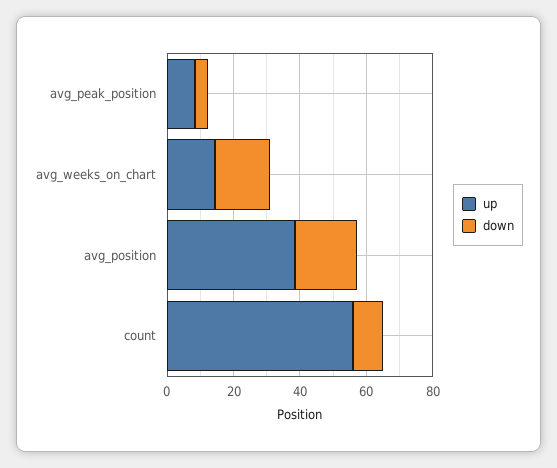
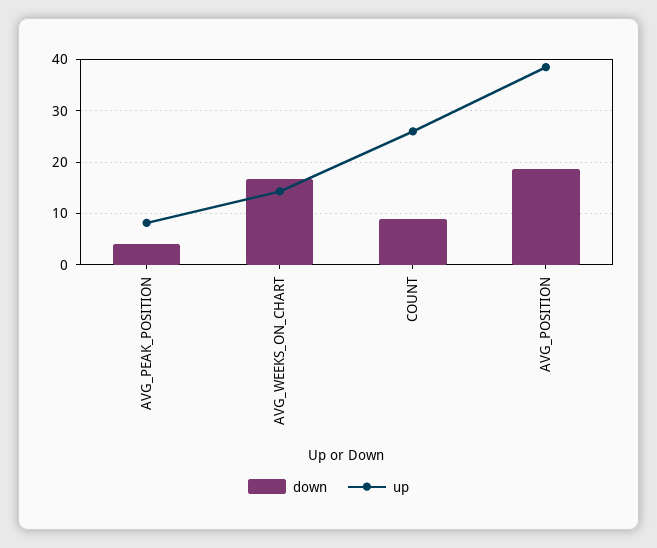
  {
    "up": {
      "avg_peak_position": 8,
      "avg_weeks_on_chart": 14,
      "avg_position": 38,
-     "count": 55
+     "count": 26
    },
    "down": {
      "avg_peak_position": 4,
      "avg_weeks_on_chart": 16,
      "avg_position": 18,
      "count": 10
    }
  }

